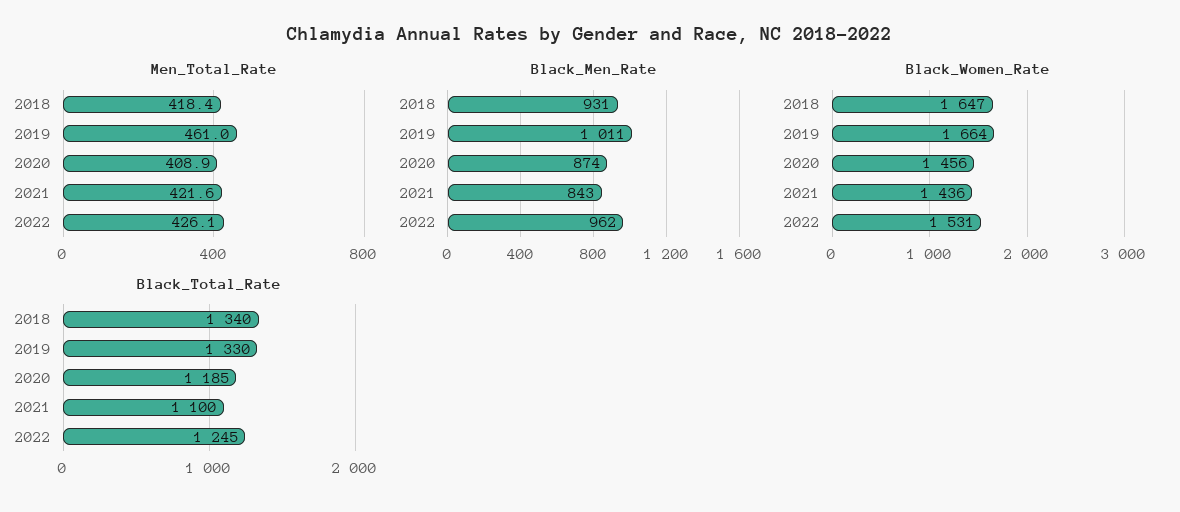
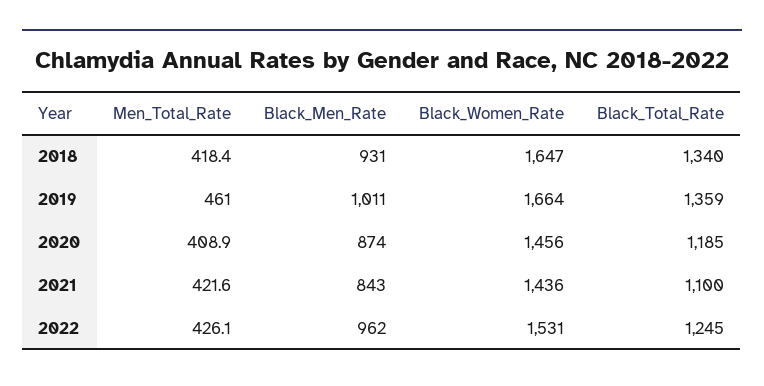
  {
    "Men_Total_Rate": {
      "2018": 418.4,
      "2019": 461,
      "2020": 408.9,
      "2021": 421.6,
      "2022": 426.1
    },
    "Black_Men_Rate": {
      "2018": 931,
      "2019": 1011,
      "2020": 874,
      "2021": 843,
      "2022": 962
    },
    "Black_Women_Rate": {
      "2018": 1647,
      "2019": 1664,
      "2020": 1456,
      "2021": 1436,
      "2022": 1531
    },
    "Black_Total_Rate": {
      "2018": 1340,
-     "2019": 1330,
+     "2019": 1359,
      "2020": 1185,
      "2021": 1100,
      "2022": 1245
    }
  }

